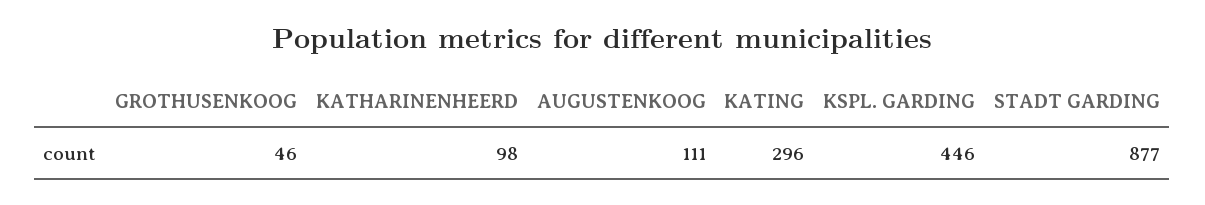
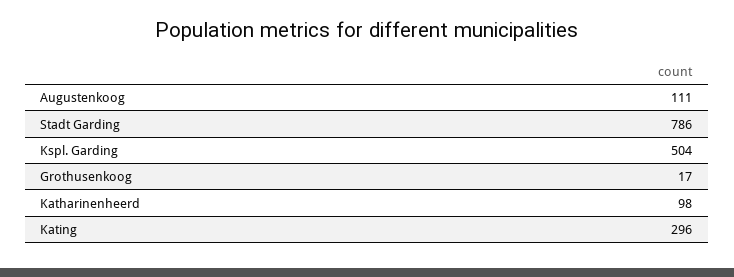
  {
-   "GROTHUSENKOOG": 46,
+   "GROTHUSENKOOG": 17,
    "KATHARINENHEERD": 98,
    "AUGUSTENKOOG": 111,
    "KATING": 296,
-   "KSPL. GARDING": 446,
+   "KSPL. GARDING": 504,
-   "STADT GARDING": 877
+   "STADT GARDING": 786
  }

